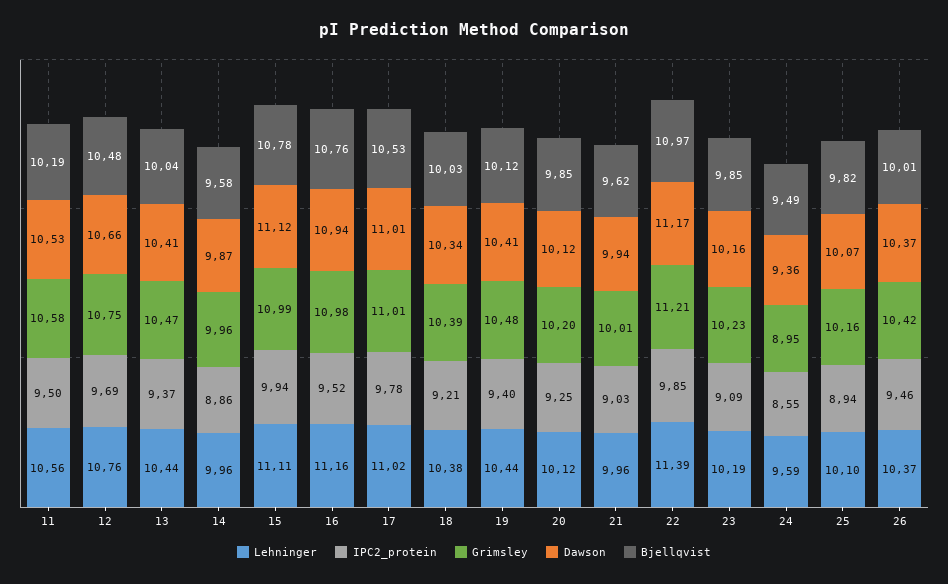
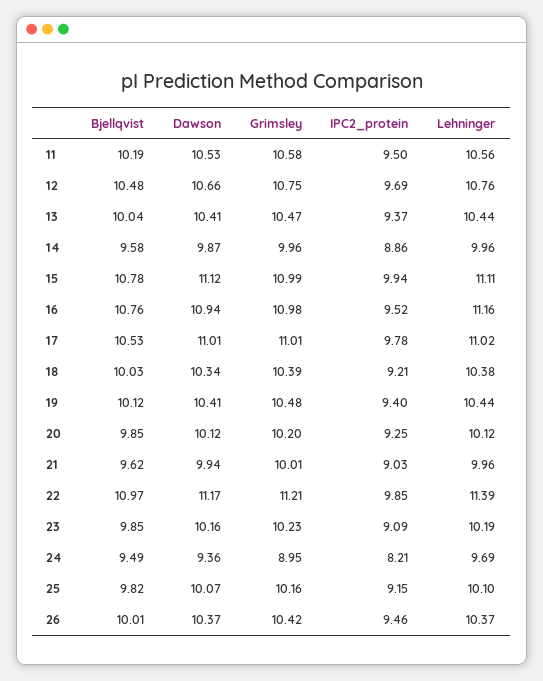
  {
    "Lehninger": {
      "11": 10.56,
      "12": 10.76,
      "13": 10.44,
      "14": 9.96,
      "15": 11.11,
      "16": 11.16,
      "17": 11.02,
      "18": 10.38,
      "19": 10.44,
      "20": 10.12,
      "21": 9.96,
      "22": 11.39,
      "23": 10.19,
-     "24": 9.59,
+     "24": 9.69,
      "25": 10.1,
      "26": 10.37
    },
    "IPC2_protein": {
      "11": 9.5,
      "12": 9.69,
      "13": 9.37,
      "14": 8.86,
      "15": 9.94,
      "16": 9.52,
      "17": 9.78,
      "18": 9.21,
      "19": 9.4,
      "20": 9.25,
      "21": 9.03,
      "22": 9.85,
      "23": 9.09,
-     "24": 8.55,
+     "24": 8.21,
-     "25": 8.94,
+     "25": 9.15,
      "26": 9.46
    },
    "Grimsley": {
      "11": 10.58,
      "12": 10.75,
      "13": 10.47,
      "14": 9.96,
      "15": 10.99,
      "16": 10.98,
      "17": 11.01,
      "18": 10.39,
      "19": 10.48,
      "20": 10.2,
      "21": 10.01,
      "22": 11.21,
      "23": 10.23,
      "24": 8.95,
      "25": 10.16,
      "26": 10.42
    },
    "Dawson": {
      "11": 10.53,
      "12": 10.66,
      "13": 10.41,
      "14": 9.87,
      "15": 11.12,
      "16": 10.94,
      "17": 11.01,
      "18": 10.34,
      "19": 10.41,
      "20": 10.12,
      "21": 9.94,
      "22": 11.17,
      "23": 10.16,
      "24": 9.36,
      "25": 10.07,
      "26": 10.37
    },
    "Bjellqvist": {
      "11": 10.19,
      "12": 10.48,
      "13": 10.04,
      "14": 9.58,
      "15": 10.78,
      "16": 10.76,
      "17": 10.53,
      "18": 10.03,
      "19": 10.12,
      "20": 9.85,
      "21": 9.62,
      "22": 10.97,
      "23": 9.85,
      "24": 9.49,
      "25": 9.82,
      "26": 10.01
    }
  }

